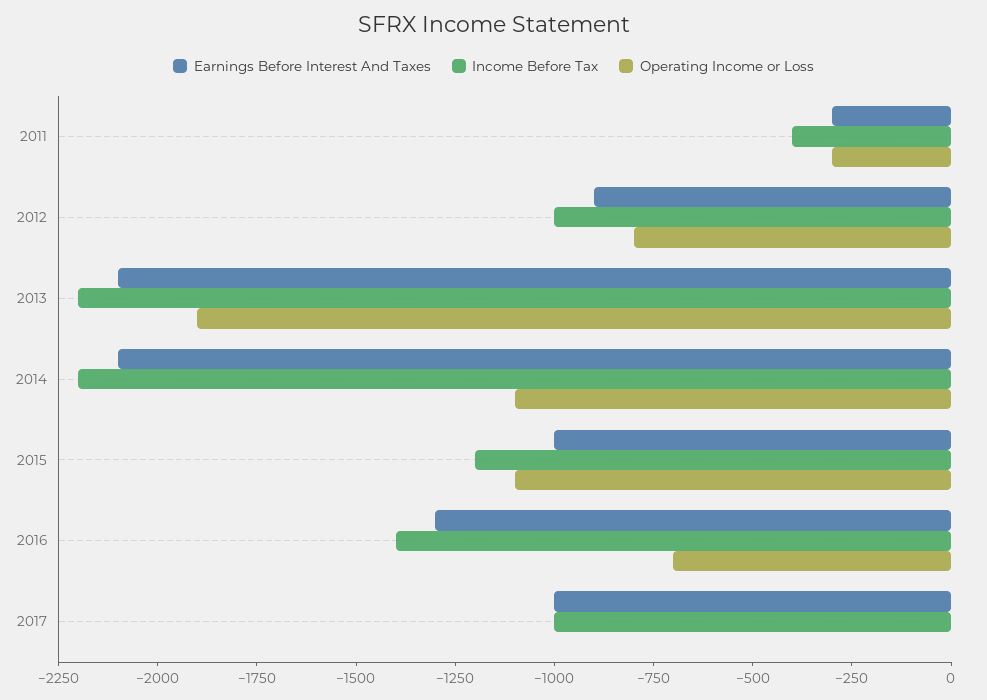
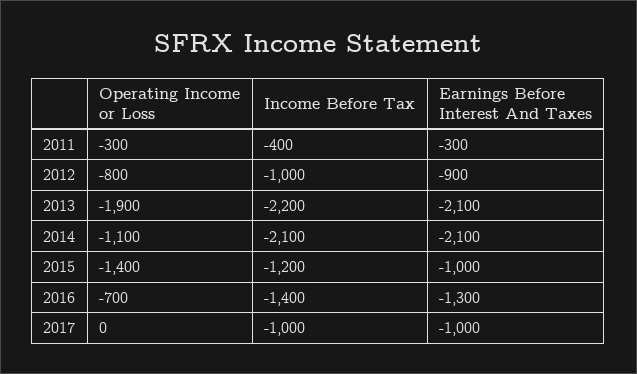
  {
    "Earnings Before Interest And Taxes": {
      "2011": -300,
      "2012": -900,
      "2013": -2100,
      "2014": -2100,
      "2015": -1000,
      "2016": -1300,
      "2017": -1000
    },
    "Income Before Tax": {
      "2011": -400,
      "2012": -1000,
      "2013": -2200,
-     "2014": -2200,
+     "2014": -2100,
      "2015": -1200,
      "2016": -1400,
      "2017": -1000
    },
    "Operating Income or Loss": {
      "2011": -300,
      "2012": -800,
      "2013": -1900,
      "2014": -1100,
-     "2015": -1100,
+     "2015": -1400,
      "2016": -700,
      "2017": 0
    }
  }

